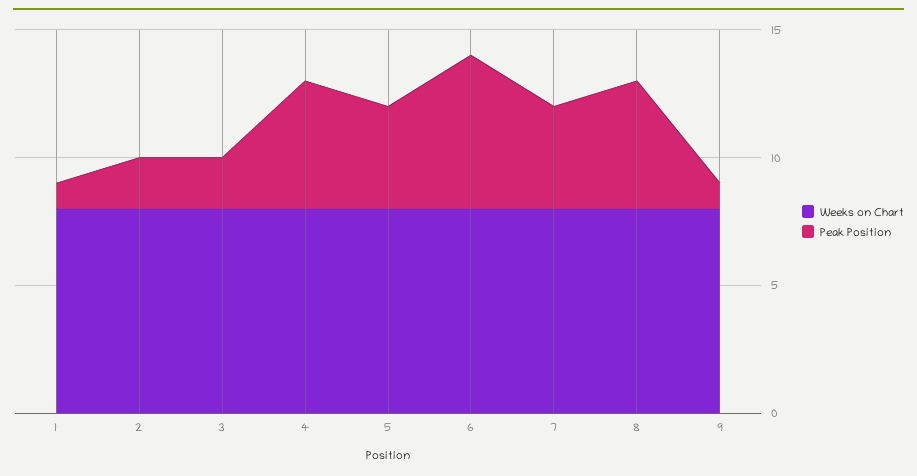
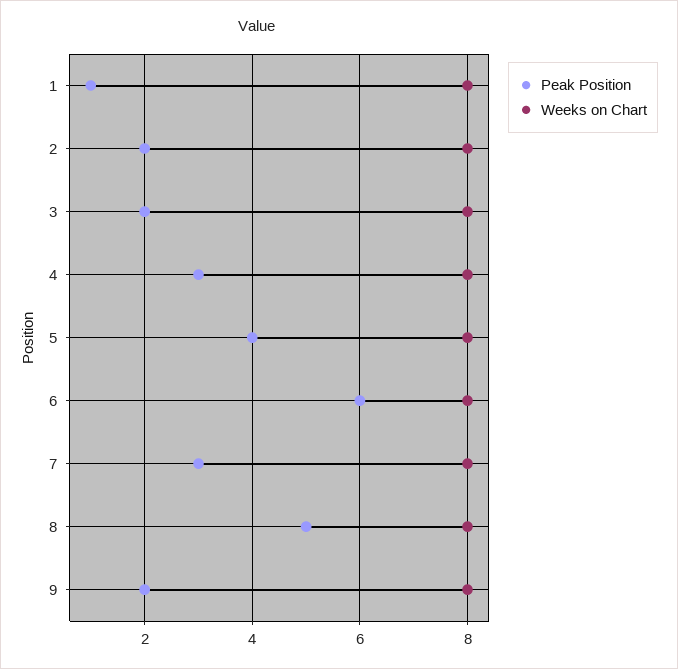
  {
    "Weeks on Chart": {
      "1": 8,
      "2": 8,
      "3": 8,
      "4": 8,
      "5": 8,
      "6": 8,
      "7": 8,
      "8": 8,
      "9": 8
    },
    "Peak Position": {
      "1": 1,
      "2": 2,
      "3": 2,
-     "4": 5,
+     "4": 3,
      "5": 4,
      "6": 6,
-     "7": 4,
+     "7": 3,
      "8": 5,
-     "9": 1
+     "9": 2
    }
  }

